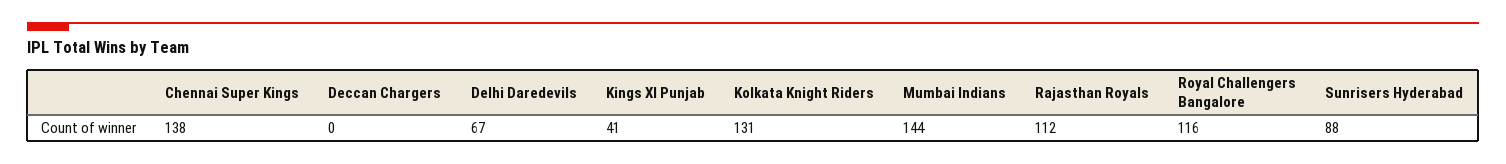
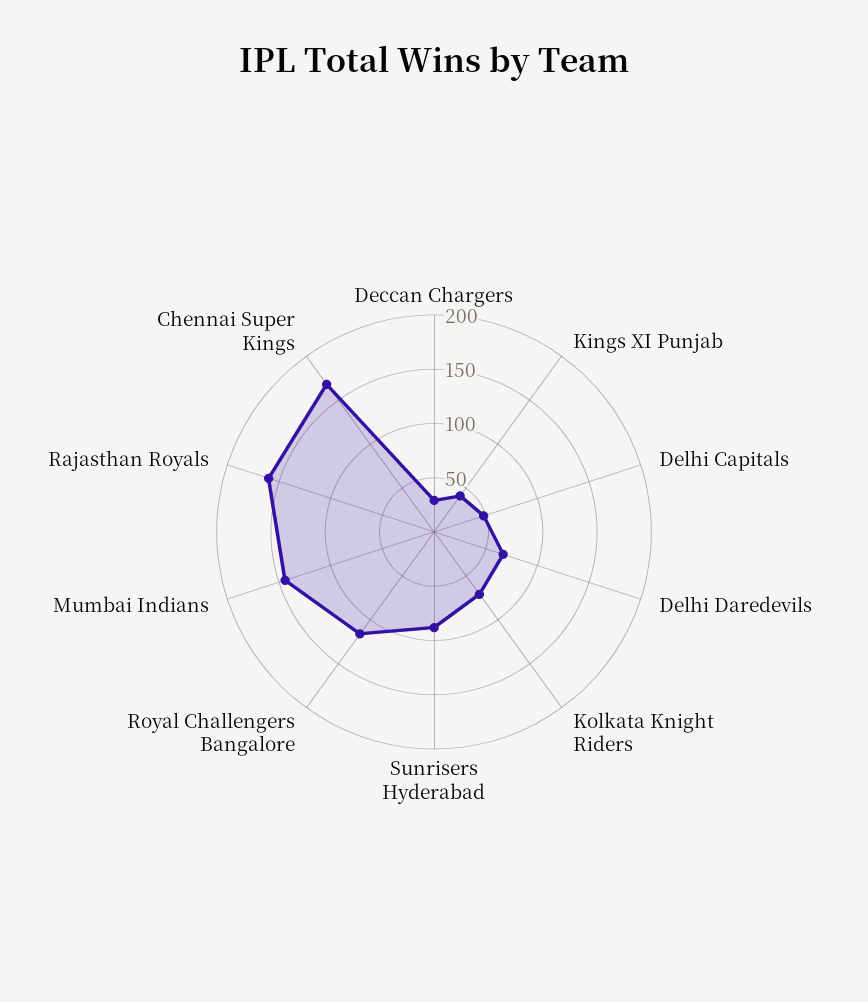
  {
-   "Chennai Super Kings": 138,
+   "Chennai Super Kings": 170,
-   "Deccan Chargers": 0,
+   "Deccan Chargers": 30,
    "Delhi Daredevils": 67,
    "Kings XI Punjab": 41,
-   "Kolkata Knight Riders": 131,
+   "Kolkata Knight Riders": 70,
    "Mumbai Indians": 144,
-   "Rajasthan Royals": 112,
+   "Rajasthan Royals": 160,
    "Royal Challengers Bangalore": 116,
-   "Sunrisers Hyderabad": 88
+   "Sunrisers Hyderabad": 88,
+   "Delhi Capitals": 50
  }

